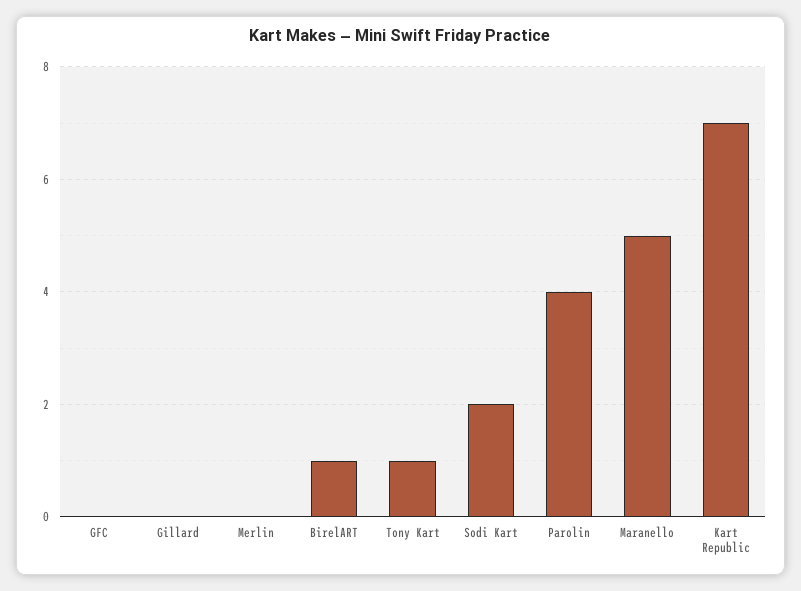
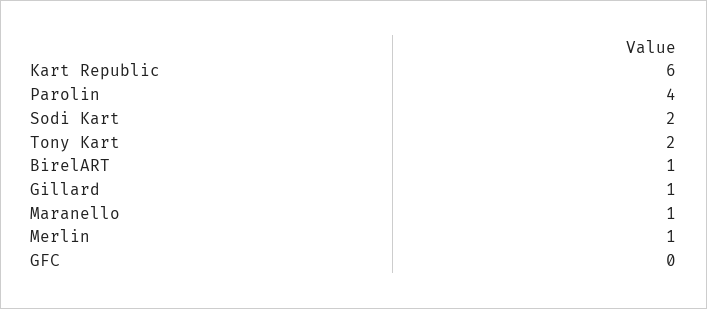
  {
    "GFC": 0,
-   "Gillard": 0,
+   "Gillard": 1,
-   "Merlin": 0,
+   "Merlin": 1,
    "BirelART": 1,
-   "Tony Kart": 1,
+   "Tony Kart": 2,
    "Sodi Kart": 2,
    "Parolin": 4,
-   "Maranello": 5,
+   "Maranello": 1,
-   "Kart Republic": 7
+   "Kart Republic": 6
  }

